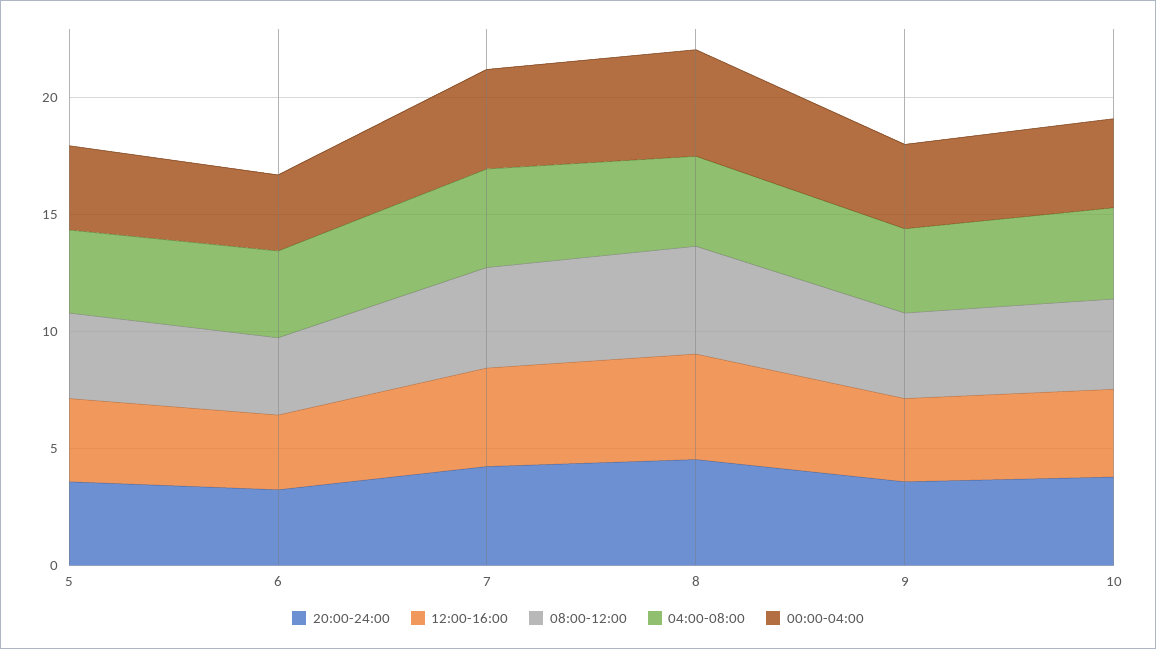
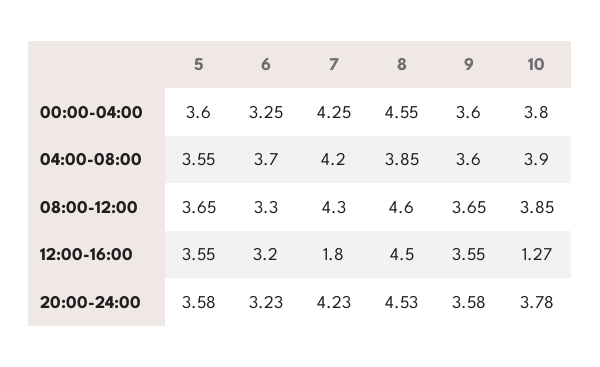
  {
    "20:00-24:00": {
      "5": 3.58,
      "6": 3.23,
      "7": 4.23,
      "8": 4.53,
      "9": 3.58,
      "10": 3.78
    },
    "12:00-16:00": {
      "5": 3.55,
      "6": 3.2,
-     "7": 4,
+     "7": 1.8,
      "8": 4.5,
      "9": 3.55,
-     "10": 4
+     "10": 1.27
    },
    "08:00-12:00": {
      "5": 3.65,
      "6": 3.3,
      "7": 4.3,
      "8": 4.6,
      "9": 3.65,
      "10": 3.85
    },
    "04:00-08:00": {
      "5": 3.55,
      "6": 3.7,
      "7": 4.2,
      "8": 3.85,
      "9": 3.6,
      "10": 3.9
    },
    "00:00-04:00": {
      "5": 3.6,
      "6": 3.25,
      "7": 4.25,
      "8": 4.55,
      "9": 3.6,
      "10": 3.8
    }
  }

